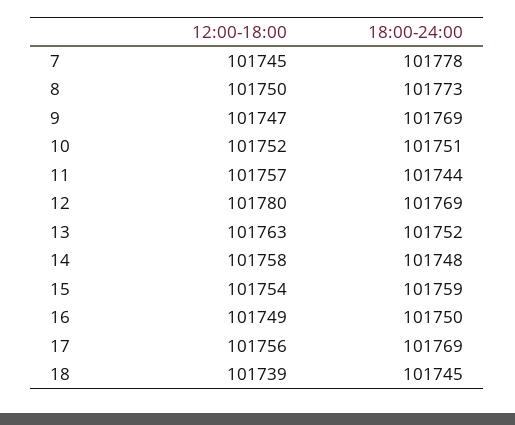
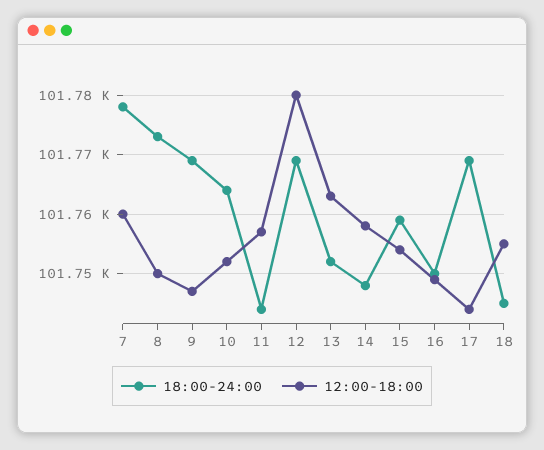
  {
    "12:00-18:00": {
-     "7": 101745,
+     "7": 101760,
      "8": 101750,
      "9": 101747,
      "10": 101752,
      "11": 101757,
      "12": 101780,
      "13": 101763,
      "14": 101758,
      "15": 101754,
      "16": 101749,
-     "17": 101756,
+     "17": 101745,
-     "18": 101739
+     "18": 101755
    },
    "18:00-24:00": {
      "7": 101778,
      "8": 101773,
      "9": 101769,
-     "10": 101751,
+     "10": 101765,
      "11": 101744,
      "12": 101769,
      "13": 101752,
      "14": 101748,
      "15": 101759,
      "16": 101750,
      "17": 101769,
      "18": 101745
    }
  }

